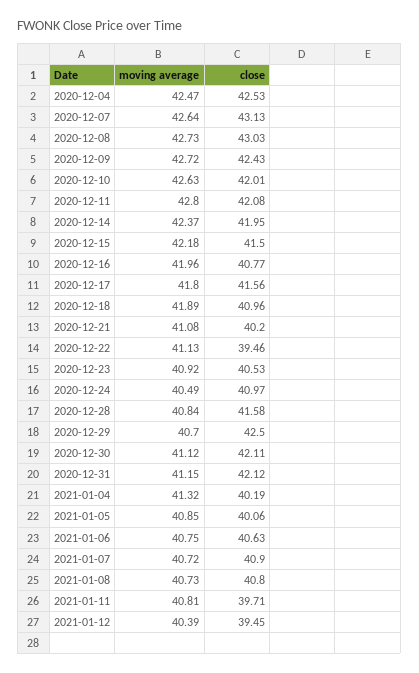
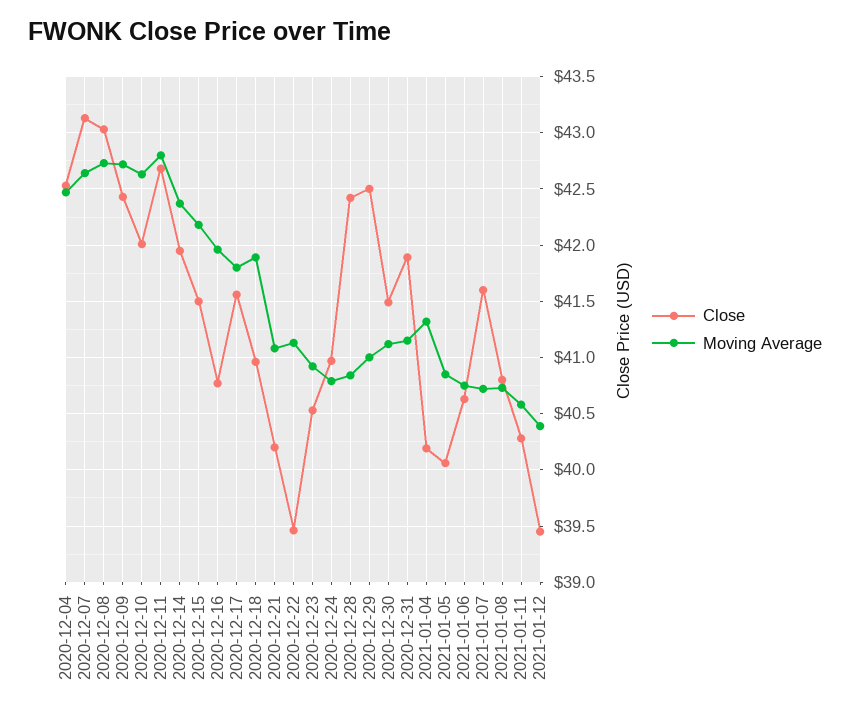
  {
    "moving average": {
      "2020-12-04": 42.47,
      "2020-12-07": 42.64,
      "2020-12-08": 42.73,
      "2020-12-09": 42.72,
      "2020-12-10": 42.63,
      "2020-12-11": 42.8,
      "2020-12-14": 42.37,
      "2020-12-15": 42.18,
      "2020-12-16": 41.96,
      "2020-12-17": 41.8,
      "2020-12-18": 41.89,
      "2020-12-21": 41.08,
      "2020-12-22": 41.13,
      "2020-12-23": 40.92,
-     "2020-12-24": 40.49,
+     "2020-12-24": 40.8,
      "2020-12-28": 40.84,
-     "2020-12-29": 40.7,
+     "2020-12-29": 41,
      "2020-12-30": 41.12,
      "2020-12-31": 41.15,
      "2021-01-04": 41.32,
      "2021-01-05": 40.85,
      "2021-01-06": 40.75,
      "2021-01-07": 40.72,
      "2021-01-08": 40.73,
-     "2021-01-11": 40.81,
+     "2021-01-11": 40.6,
      "2021-01-12": 40.39
    },
    "close": {
      "2020-12-04": 42.53,
      "2020-12-07": 43.13,
      "2020-12-08": 43.03,
      "2020-12-09": 42.43,
      "2020-12-10": 42.01,
-     "2020-12-11": 42.08,
+     "2020-12-11": 42.7,
      "2020-12-14": 41.95,
      "2020-12-15": 41.5,
      "2020-12-16": 40.77,
      "2020-12-17": 41.56,
      "2020-12-18": 40.96,
      "2020-12-21": 40.2,
      "2020-12-22": 39.46,
      "2020-12-23": 40.53,
      "2020-12-24": 40.97,
-     "2020-12-28": 41.58,
+     "2020-12-28": 42.4,
      "2020-12-29": 42.5,
-     "2020-12-30": 42.11,
+     "2020-12-30": 41.5,
-     "2020-12-31": 42.12,
+     "2020-12-31": 41.9,
      "2021-01-04": 40.19,
      "2021-01-05": 40.06,
      "2021-01-06": 40.63,
-     "2021-01-07": 40.9,
+     "2021-01-07": 41.6,
      "2021-01-08": 40.8,
-     "2021-01-11": 39.71,
+     "2021-01-11": 40.3,
      "2021-01-12": 39.45
    }
  }

